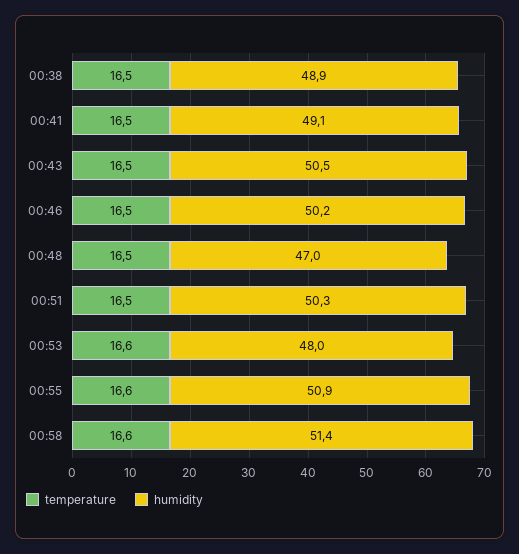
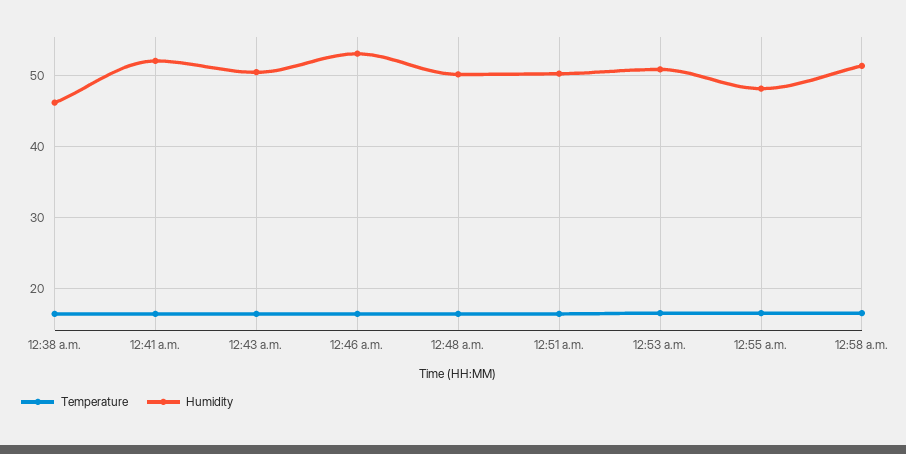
  {
    "temperature": {
      "00:38": 16.5,
      "00:41": 16.5,
      "00:43": 16.5,
      "00:46": 16.5,
      "00:48": 16.5,
      "00:51": 16.5,
      "00:53": 16.6,
      "00:55": 16.6,
      "00:58": 16.6
    },
    "humidity": {
-     "00:38": 48.9,
+     "00:38": 46,
-     "00:41": 49.1,
+     "00:41": 52,
      "00:43": 50.5,
-     "00:46": 50.2,
+     "00:46": 53,
-     "00:48": 47,
+     "00:48": 50,
      "00:51": 50.3,
-     "00:53": 48,
+     "00:53": 51,
-     "00:55": 50.9,
+     "00:55": 48,
      "00:58": 51.4
    }
  }

